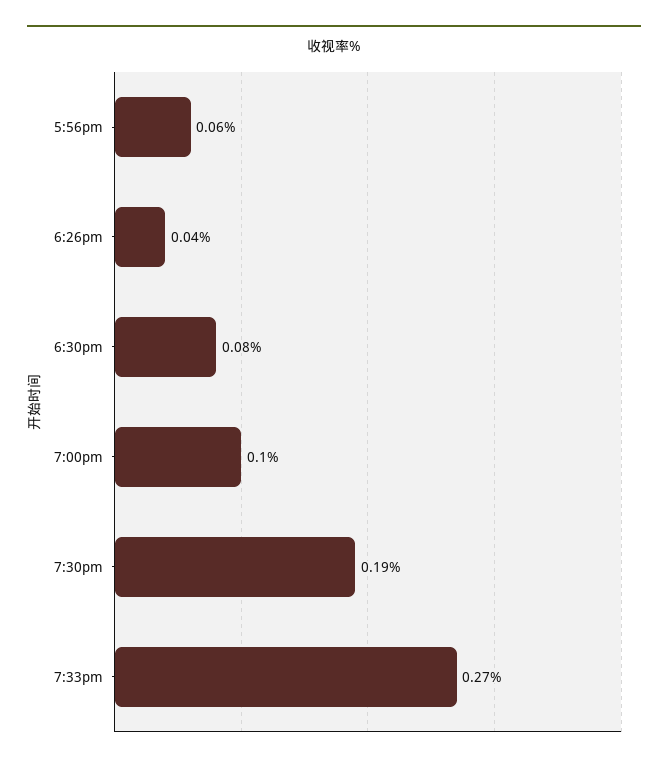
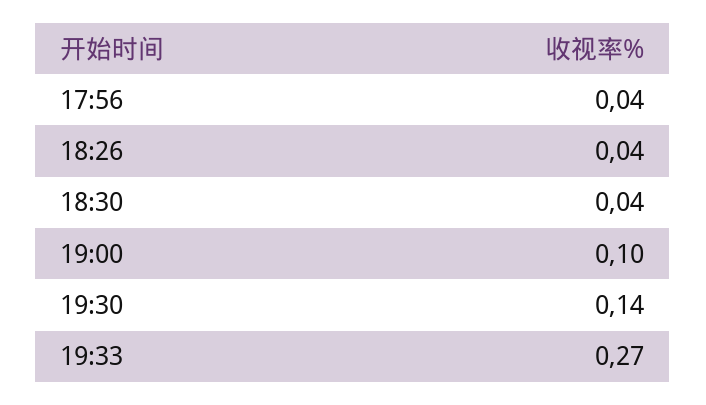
  {
-   "5:56pm": 0.06,
+   "5:56pm": 0.04,
    "6:26pm": 0.04,
-   "6:30pm": 0.08,
+   "6:30pm": 0.04,
    "7:00pm": 0.1,
-   "7:30pm": 0.19,
+   "7:30pm": 0.14,
    "7:33pm": 0.27
  }

